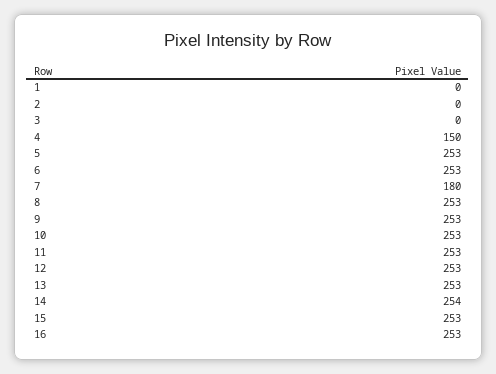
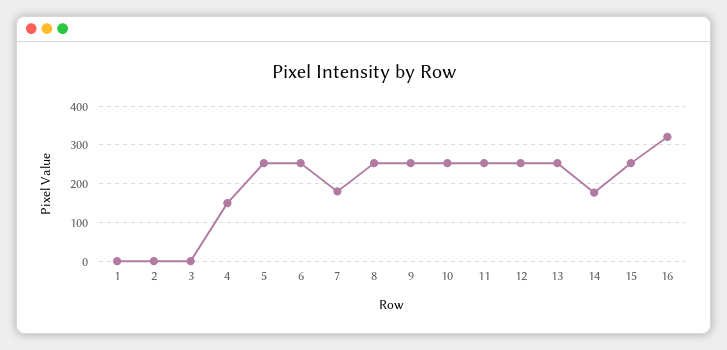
  {
    "1": 0,
    "2": 0,
    "3": 0,
    "4": 150,
    "5": 253,
    "6": 253,
    "7": 180,
    "8": 253,
    "9": 253,
    "10": 253,
    "11": 253,
    "12": 253,
    "13": 253,
-   "14": 254,
+   "14": 180,
    "15": 253,
-   "16": 253
+   "16": 320
  }

